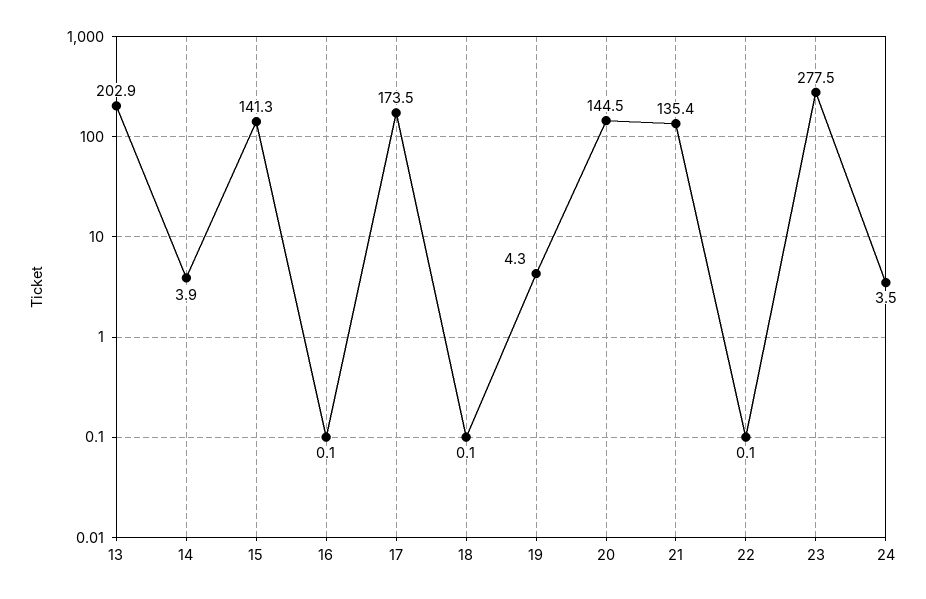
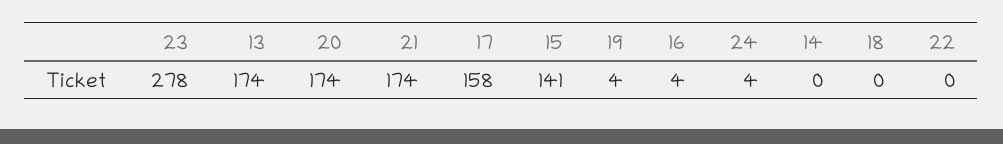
  {
-   "13": 202.9,
+   "13": 174,
-   "14": 3.9,
+   "14": 0,
    "15": 141.3,
-   "16": 0.1,
+   "16": 4,
-   "17": 173.5,
+   "17": 158,
    "18": 0.1,
    "19": 4.3,
-   "20": 144.5,
+   "20": 174,
-   "21": 135.4,
+   "21": 174,
    "22": 0.1,
    "23": 277.5,
    "24": 3.5
  }

